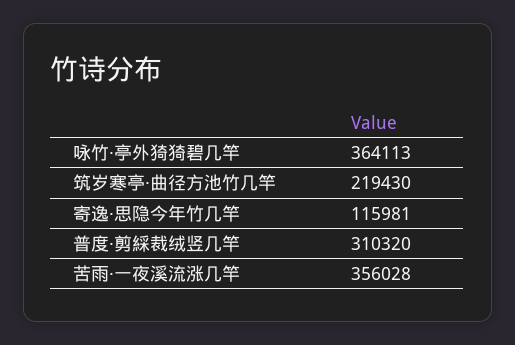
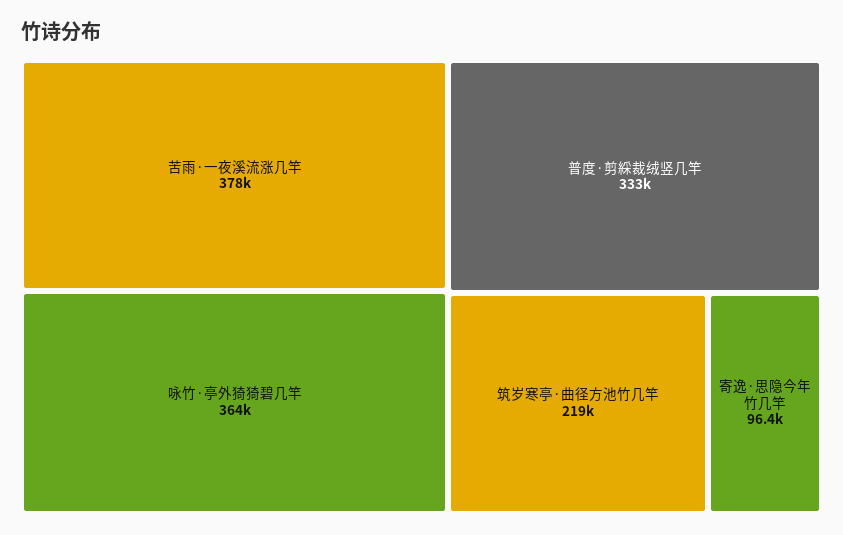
  {
    "咏竹·亭外猗猗碧几竿": 364113,
    "筑岁寒亭·曲径方池竹几竿": 219430,
-   "寄逸·思隐今年竹几竿": 115981,
+   "寄逸·思隐今年竹几竿": 96400,
-   "普度·剪綵裁绒竖几竿": 310320,
+   "普度·剪綵裁绒竖几竿": 333000,
-   "苦雨·一夜溪流涨几竿": 356028
+   "苦雨·一夜溪流涨几竿": 378000
  }

